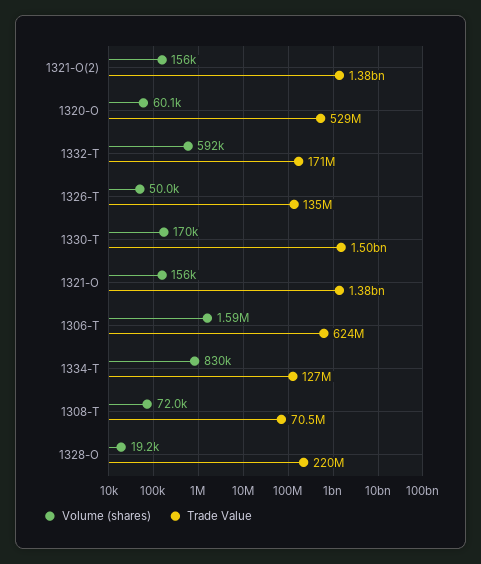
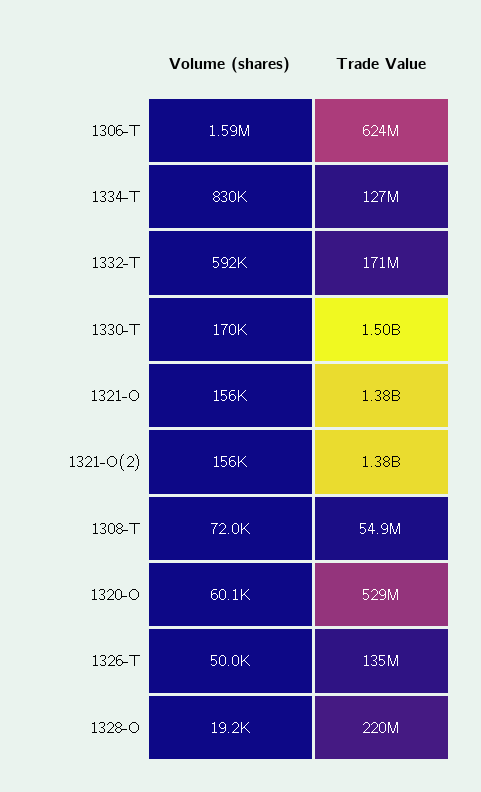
  {
    "Volume (shares)": {
      "1321-O(2)": 156000,
      "1320-O": 60100,
      "1332-T": 592000,
      "1326-T": 50000,
      "1330-T": 170000,
      "1321-O": 156000,
      "1306-T": 1590000,
      "1334-T": 830000,
      "1308-T": 72000,
      "1328-O": 19200
    },
    "Trade Value": {
      "1321-O(2)": 1380000000,
      "1320-O": 529000000,
      "1332-T": 171000000,
      "1326-T": 135000000,
      "1330-T": 1500000000,
      "1321-O": 1380000000,
      "1306-T": 624000000,
      "1334-T": 127000000,
-     "1308-T": 70500000,
+     "1308-T": 54900000,
      "1328-O": 220000000
    }
  }

